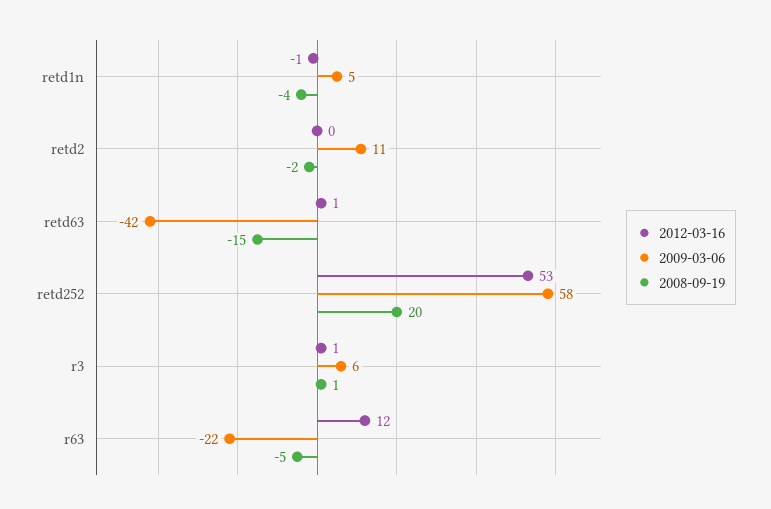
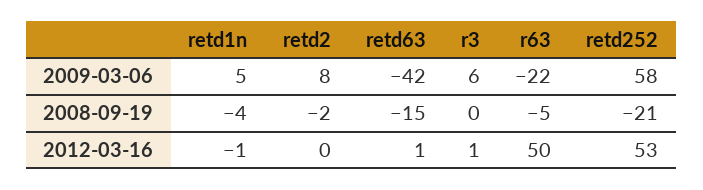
  {
    "2012-03-16": {
      "retd1n": -1,
      "retd2": 0,
      "retd63": 1,
      "retd252": 53,
      "r3": 1,
-     "r63": 12
+     "r63": 50
    },
    "2009-03-06": {
      "retd1n": 5,
-     "retd2": 11,
+     "retd2": 8,
      "retd63": -42,
      "retd252": 58,
      "r3": 6,
      "r63": -22
    },
    "2008-09-19": {
      "retd1n": -4,
      "retd2": -2,
      "retd63": -15,
-     "retd252": 20,
+     "retd252": -21,
-     "r3": 1,
+     "r3": 0,
      "r63": -5
    }
  }

